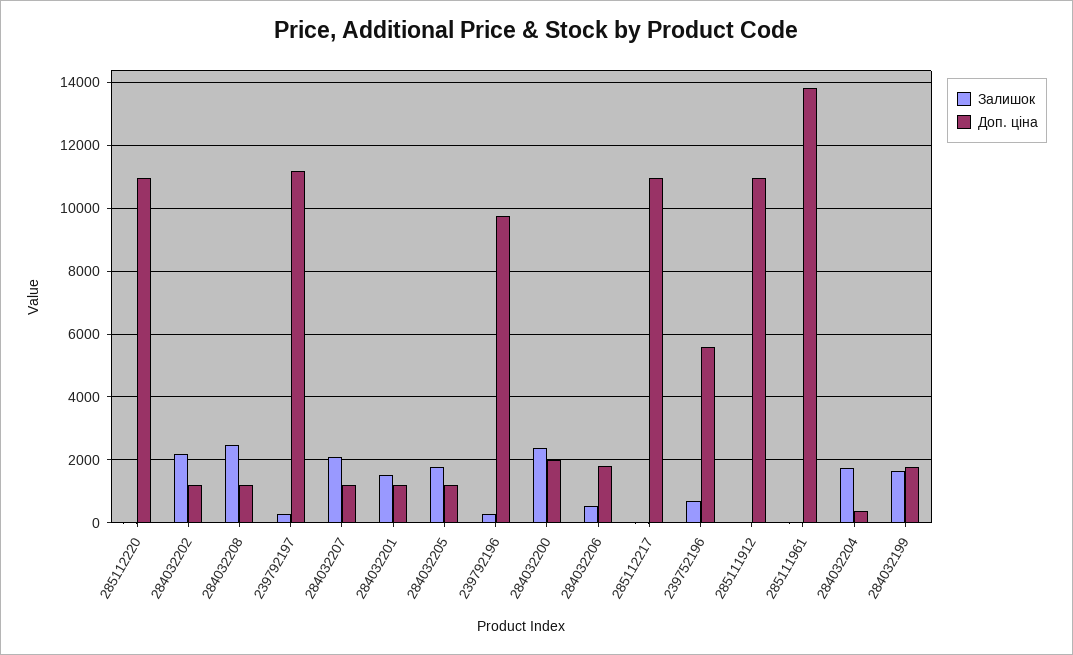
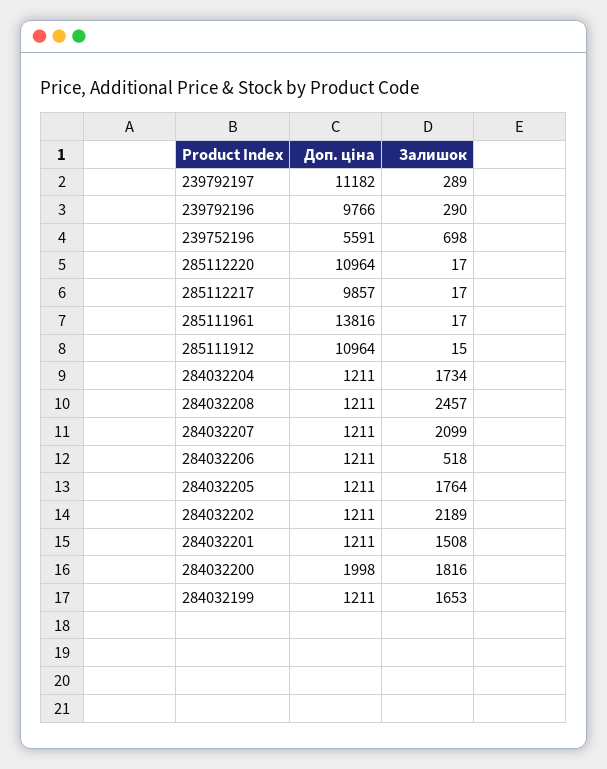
  {
    "Залишок": {
      "285112220": 17,
      "284032202": 2189,
      "284032208": 2457,
      "239792197": 289,
      "284032207": 2099,
      "284032201": 1508,
      "284032205": 1764,
      "239792196": 290,
-     "284032200": 2400,
+     "284032200": 1816,
      "284032206": 518,
      "285112217": 17,
      "239752196": 698,
      "285111912": 15,
      "285111961": 17,
      "284032204": 1734,
      "284032199": 1653
    },
    "Доп. ціна": {
      "285112220": 10964,
      "284032202": 1211,
      "284032208": 1211,
      "239792197": 11182,
      "284032207": 1211,
      "284032201": 1211,
      "284032205": 1211,
      "239792196": 9766,
      "284032200": 1998,
-     "284032206": 1800,
+     "284032206": 1211,
-     "285112217": 11000,
+     "285112217": 9857,
      "239752196": 5591,
      "285111912": 10964,
      "285111961": 13816,
-     "284032204": 400,
+     "284032204": 1211,
-     "284032199": 1800
+     "284032199": 1211
    }
  }

